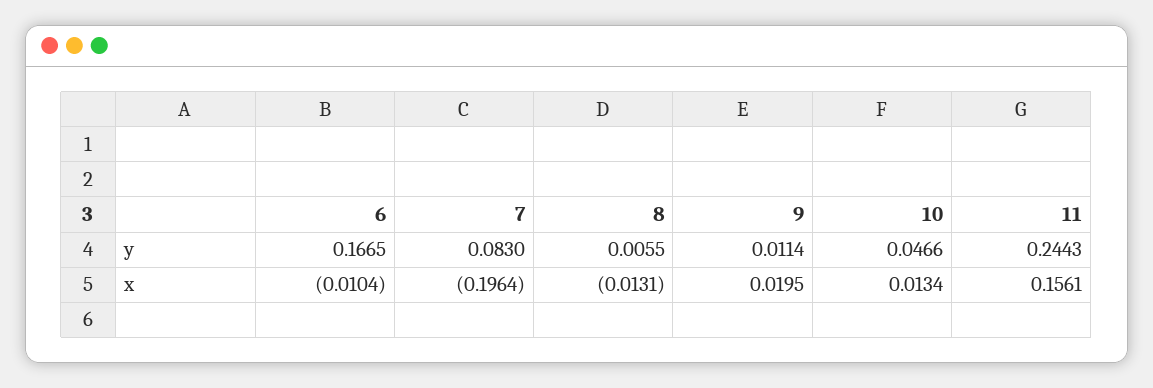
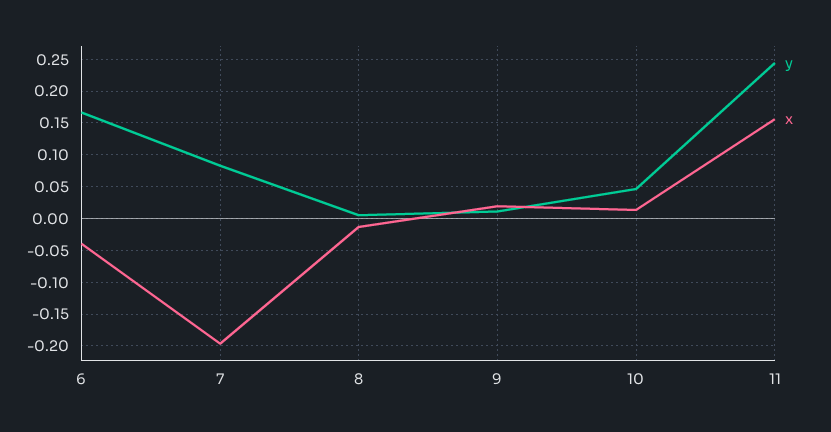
  {
    "y": {
      "6": 0.1665,
      "7": 0.083,
      "8": 0.0055,
      "9": 0.0114,
      "10": 0.0466,
      "11": 0.2443
    },
    "x": {
-     "6": -0.0104,
+     "6": -0.04,
      "7": -0.1964,
      "8": -0.0131,
      "9": 0.0195,
      "10": 0.0134,
      "11": 0.1561
    }
  }

